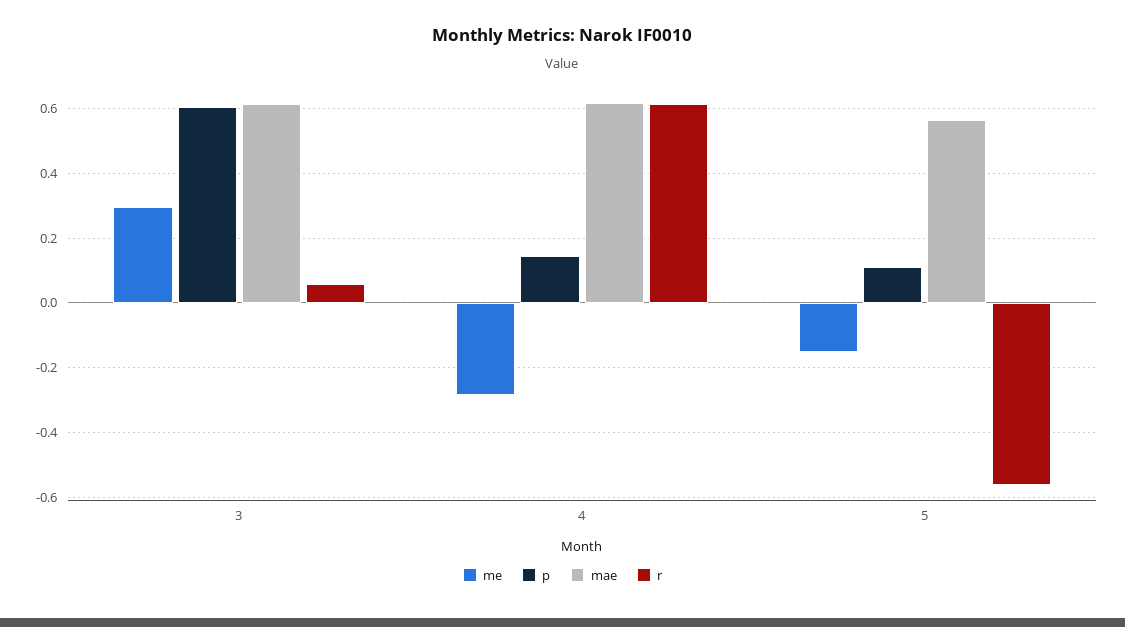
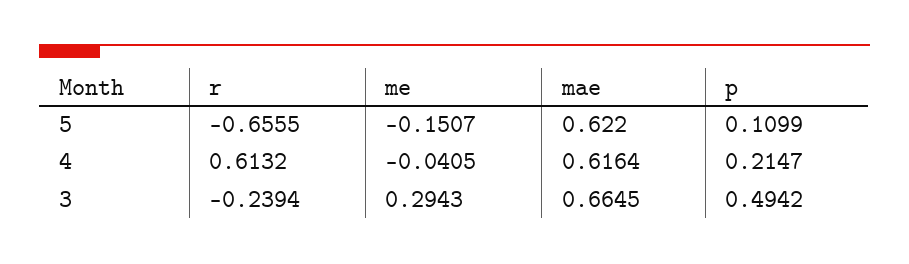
  {
    "me": {
      "3": 0.2943,
-     "4": -0.28,
+     "4": -0.0405,
      "5": -0.1507
    },
    "p": {
-     "3": 0.6,
+     "3": 0.4942,
-     "4": 0.14,
+     "4": 0.2147,
      "5": 0.1099
    },
    "mae": {
-     "3": 0.62,
+     "3": 0.6645,
      "4": 0.6164,
-     "5": 0.56
+     "5": 0.622
    },
    "r": {
-     "3": 0.06,
+     "3": -0.2394,
      "4": 0.6132,
-     "5": -0.56
+     "5": -0.6555
    }
  }

